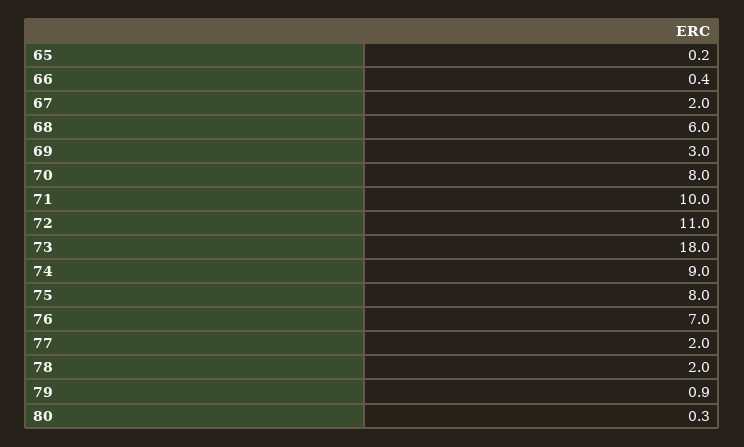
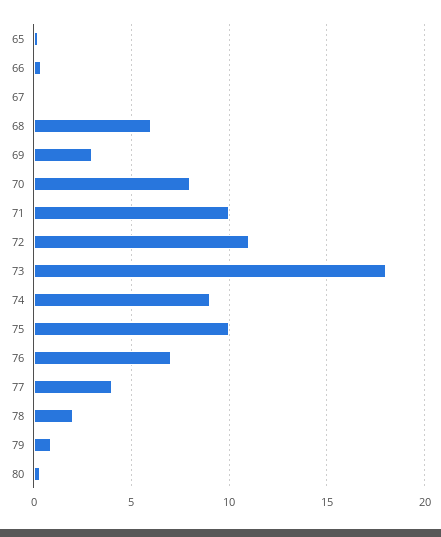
  {
    "65": 0.2,
    "66": 0.4,
-   "67": 2,
+   "67": 0,
    "68": 6,
    "69": 3,
    "70": 8,
    "71": 10,
    "72": 11,
    "73": 18,
    "74": 9,
-   "75": 8,
+   "75": 10,
    "76": 7,
-   "77": 2,
+   "77": 4,
    "78": 2,
    "79": 0.9,
    "80": 0.3
  }

